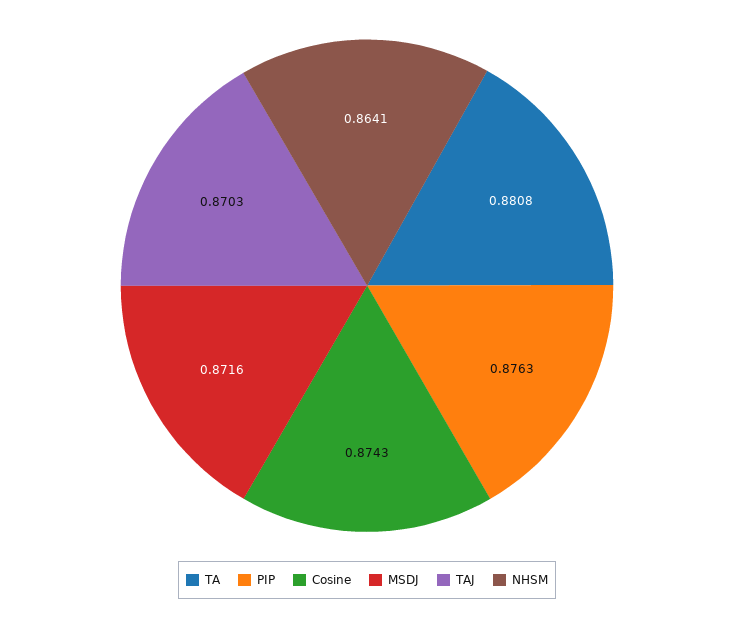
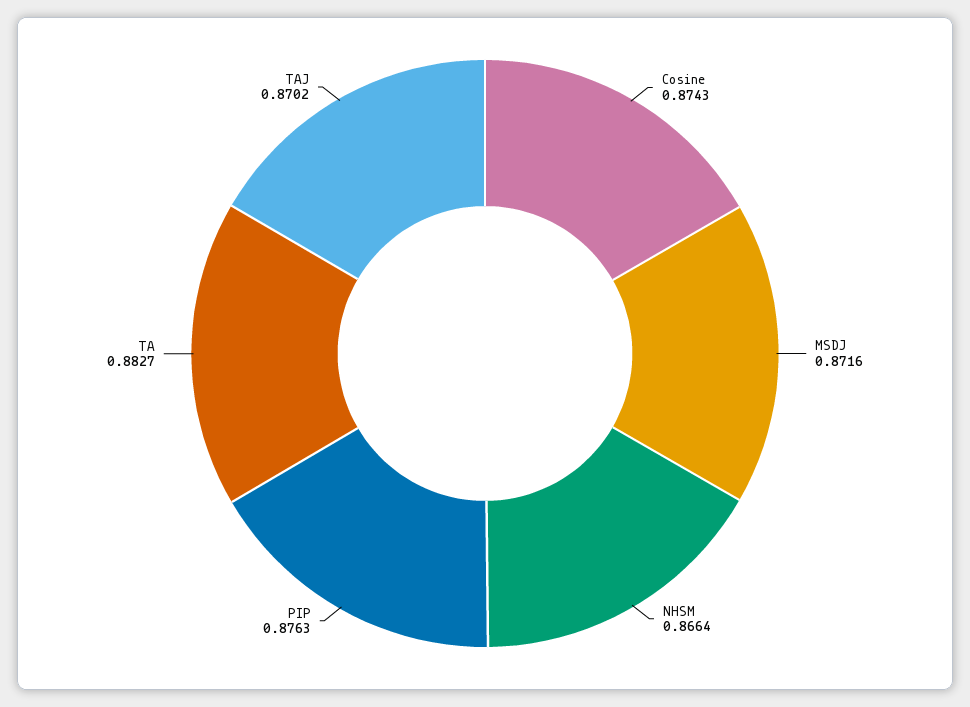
  {
-   "TA": 0.8808,
+   "TA": 0.8827,
    "PIP": 0.8763,
    "Cosine": 0.8743,
    "MSDJ": 0.8716,
-   "TAJ": 0.8703,
+   "TAJ": 0.8702,
-   "NHSM": 0.8641
+   "NHSM": 0.8664
  }

